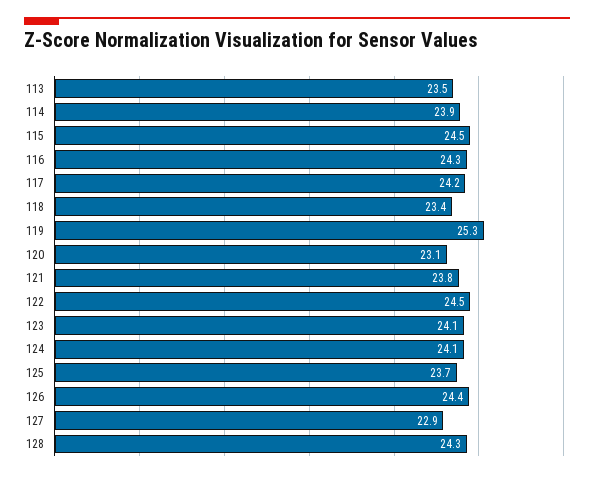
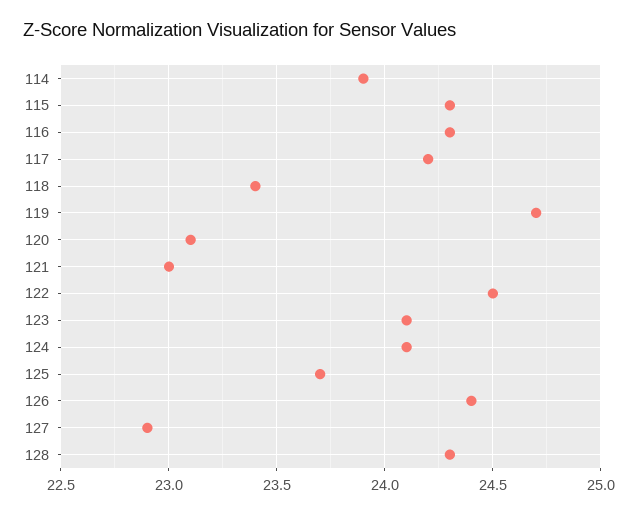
  {
-   "113": 23.5,
    "114": 23.9,
-   "115": 24.5,
+   "115": 24.3,
    "116": 24.3,
    "117": 24.2,
    "118": 23.4,
-   "119": 25.3,
+   "119": 24.7,
    "120": 23.1,
-   "121": 23.8,
+   "121": 23,
    "122": 24.5,
    "123": 24.1,
    "124": 24.1,
    "125": 23.7,
    "126": 24.4,
    "127": 22.9,
    "128": 24.3
  }

